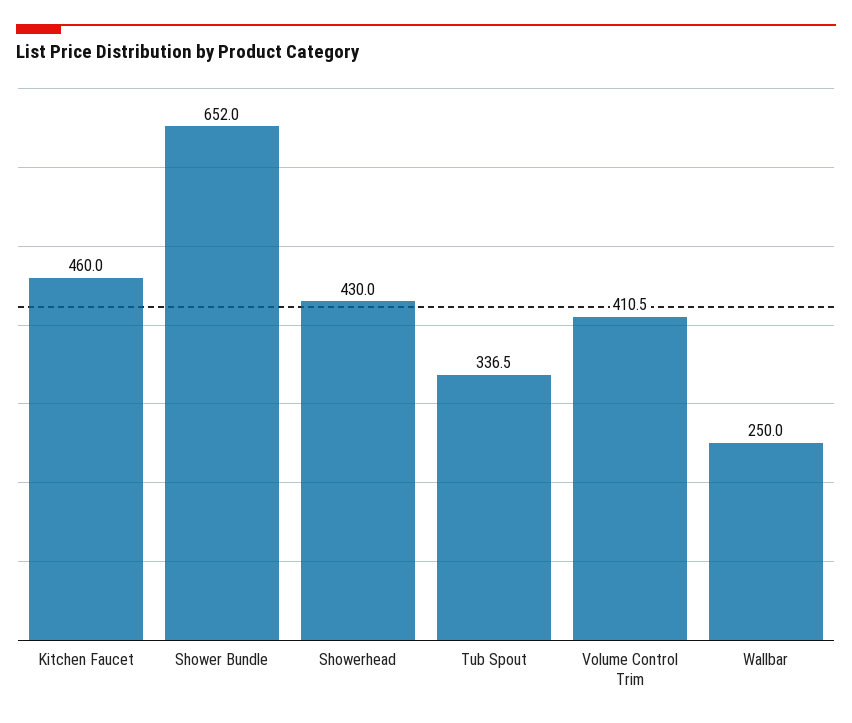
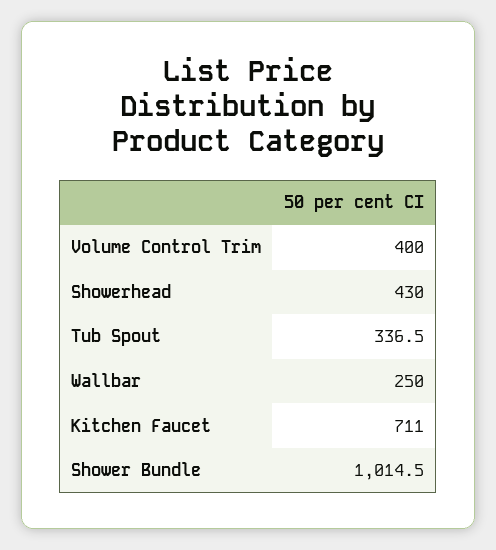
  {
-   "Kitchen Faucet": 460,
+   "Kitchen Faucet": 711,
-   "Shower Bundle": 652,
+   "Shower Bundle": 1014.5,
    "Showerhead": 430,
    "Tub Spout": 336.5,
-   "Volume Control Trim": 410.5,
+   "Volume Control Trim": 400,
    "Wallbar": 250
  }

